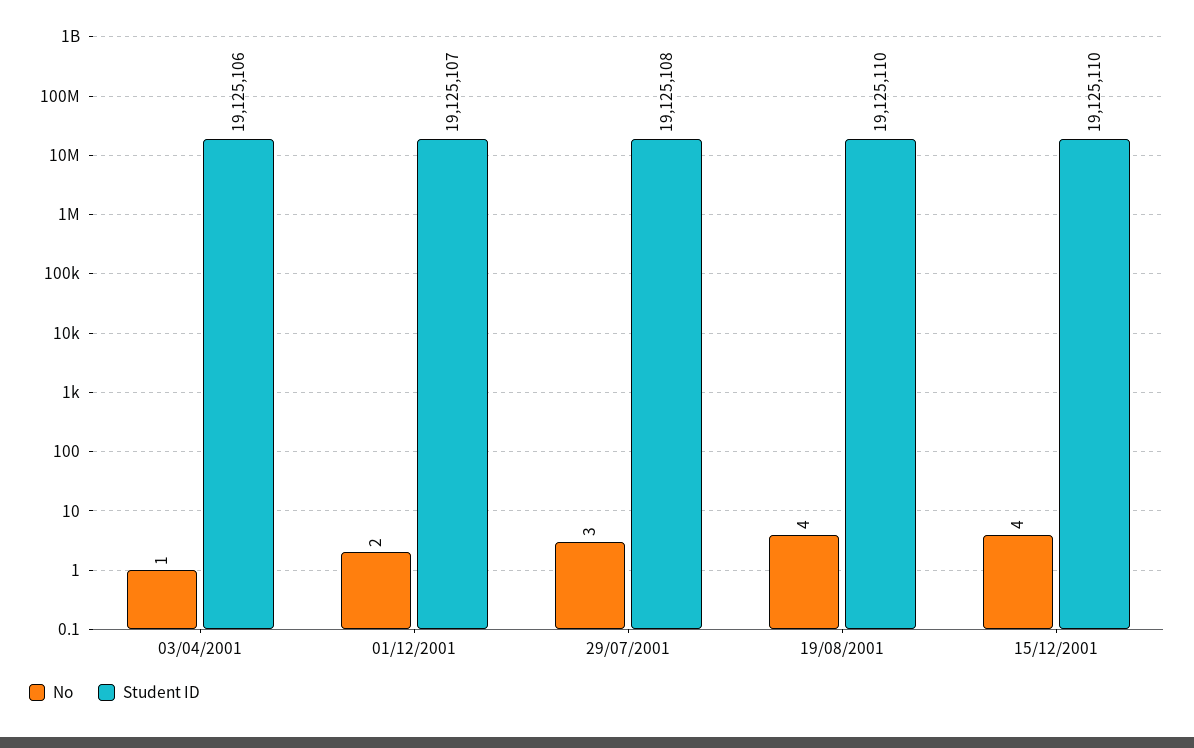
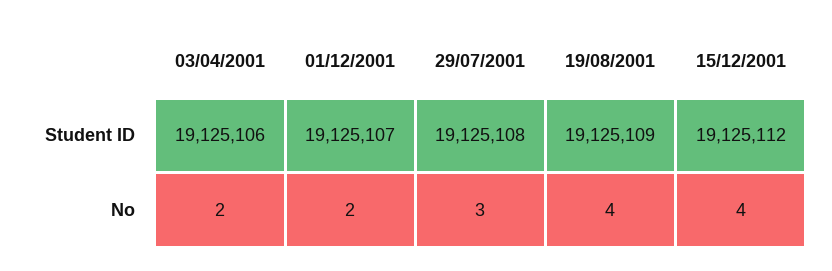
  {
    "No": {
-     "03/04/2001": 1,
+     "03/04/2001": 2,
      "01/12/2001": 2,
      "29/07/2001": 3,
      "19/08/2001": 4,
      "15/12/2001": 4
    },
    "Student ID": {
      "03/04/2001": 19125106,
      "01/12/2001": 19125107,
      "29/07/2001": 19125108,
-     "19/08/2001": 19125110,
+     "19/08/2001": 19125109,
-     "15/12/2001": 19125110
+     "15/12/2001": 19125112
    }
  }

